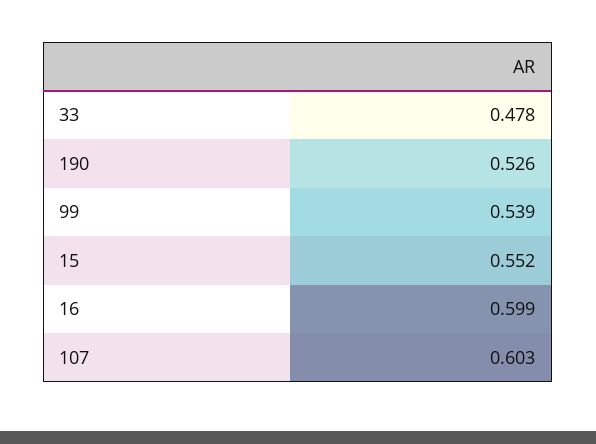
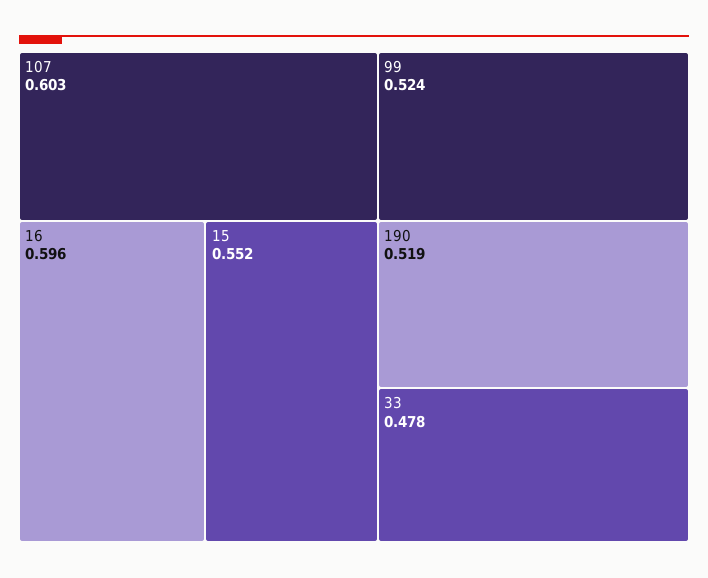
  {
    "33": 0.478,
-   "190": 0.526,
+   "190": 0.519,
-   "99": 0.539,
+   "99": 0.524,
    "15": 0.552,
-   "16": 0.599,
+   "16": 0.596,
    "107": 0.603
  }

